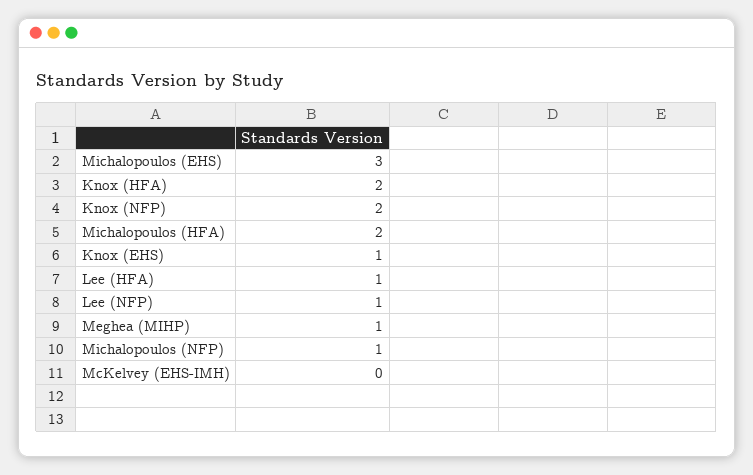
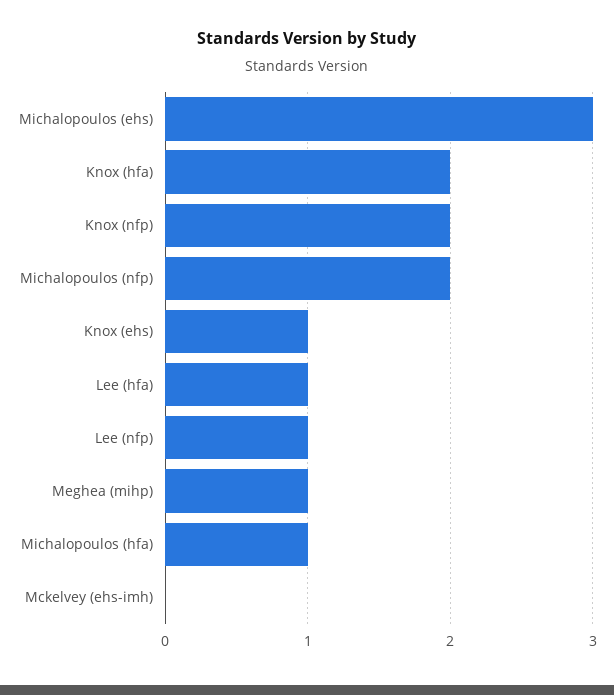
  {
    "Michalopoulos (EHS)": 3,
    "Knox (HFA)": 2,
    "Knox (NFP)": 2,
-   "Michalopoulos (HFA)": 2,
+   "Michalopoulos (HFA)": 1,
    "Knox (EHS)": 1,
    "Lee (HFA)": 1,
    "Lee (NFP)": 1,
    "Meghea (MIHP)": 1,
-   "Michalopoulos (NFP)": 1,
+   "Michalopoulos (NFP)": 2,
    "McKelvey (EHS-IMH)": 0
  }

